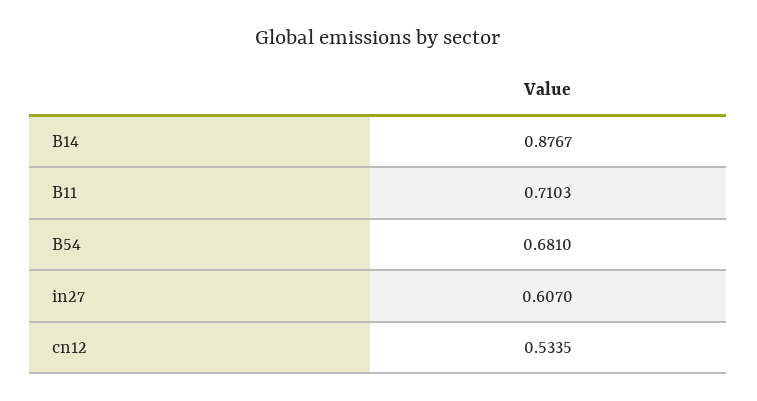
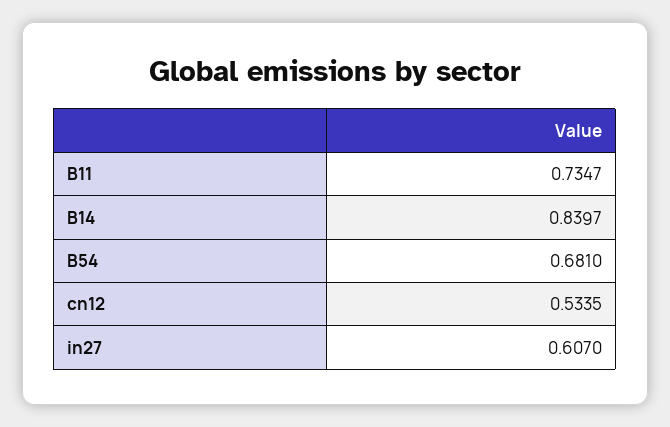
  {
-   "B14": 0.8767,
+   "B14": 0.8397,
-   "B11": 0.7103,
+   "B11": 0.7347,
    "B54": 0.681,
    "in27": 0.607,
    "cn12": 0.5335
  }

